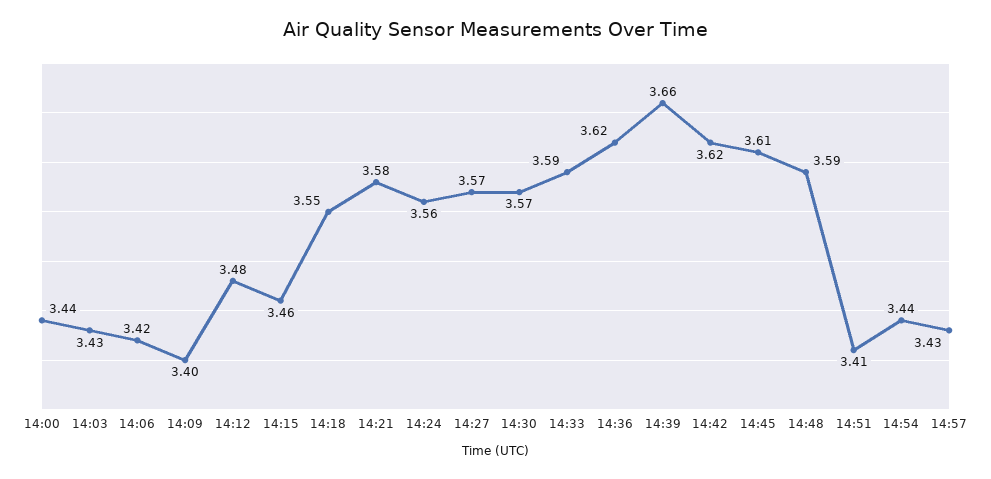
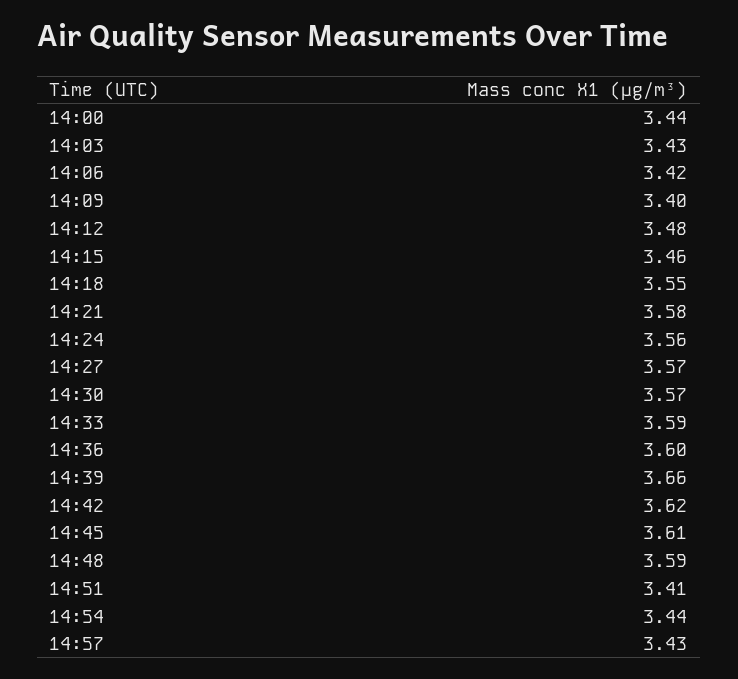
  {
    "14:00": 3.44,
    "14:03": 3.43,
    "14:06": 3.42,
    "14:09": 3.4,
    "14:12": 3.48,
    "14:15": 3.46,
    "14:18": 3.55,
    "14:21": 3.58,
    "14:24": 3.56,
    "14:27": 3.57,
    "14:30": 3.57,
    "14:33": 3.59,
-   "14:36": 3.62,
+   "14:36": 3.6,
    "14:39": 3.66,
    "14:42": 3.62,
    "14:45": 3.61,
    "14:48": 3.59,
    "14:51": 3.41,
    "14:54": 3.44,
    "14:57": 3.43
  }

